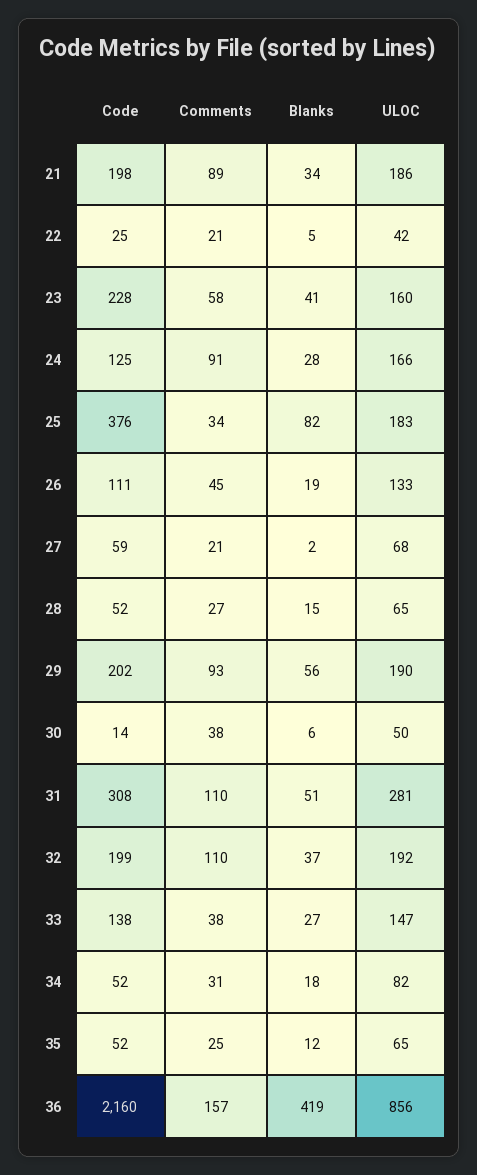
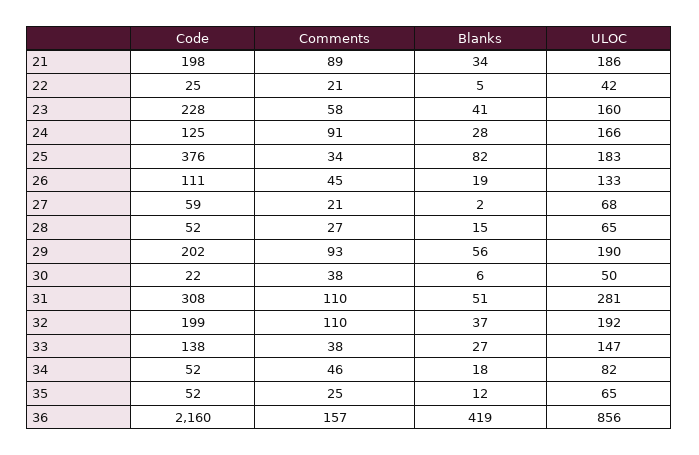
  {
    "Code": {
      "21": 198,
      "22": 25,
      "23": 228,
      "24": 125,
      "25": 376,
      "26": 111,
      "27": 59,
      "28": 52,
      "29": 202,
-     "30": 14,
+     "30": 22,
      "31": 308,
      "32": 199,
      "33": 138,
      "34": 52,
      "35": 52,
      "36": 2160
    },
    "Comments": {
      "21": 89,
      "22": 21,
      "23": 58,
      "24": 91,
      "25": 34,
      "26": 45,
      "27": 21,
      "28": 27,
      "29": 93,
      "30": 38,
      "31": 110,
      "32": 110,
      "33": 38,
-     "34": 31,
+     "34": 46,
      "35": 25,
      "36": 157
    },
    "Blanks": {
      "21": 34,
      "22": 5,
      "23": 41,
      "24": 28,
      "25": 82,
      "26": 19,
      "27": 2,
      "28": 15,
      "29": 56,
      "30": 6,
      "31": 51,
      "32": 37,
      "33": 27,
      "34": 18,
      "35": 12,
      "36": 419
    },
    "ULOC": {
      "21": 186,
      "22": 42,
      "23": 160,
      "24": 166,
      "25": 183,
      "26": 133,
      "27": 68,
      "28": 65,
      "29": 190,
      "30": 50,
      "31": 281,
      "32": 192,
      "33": 147,
      "34": 82,
      "35": 65,
      "36": 856
    }
  }

